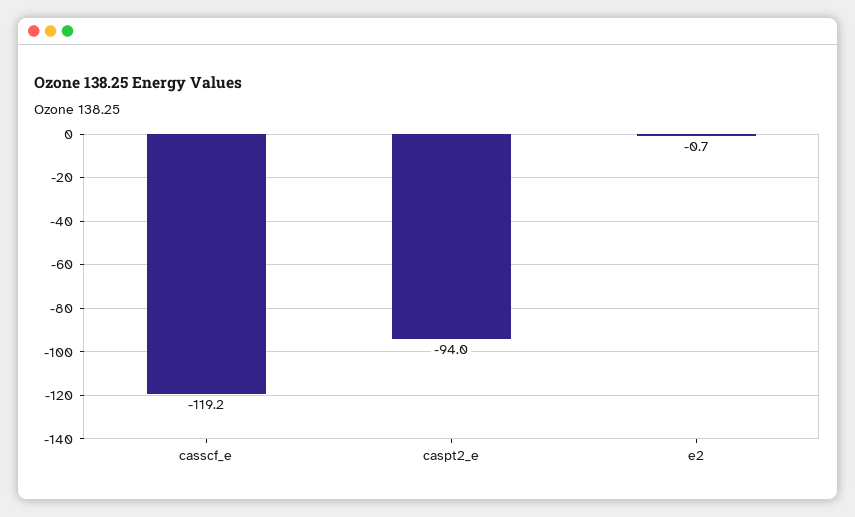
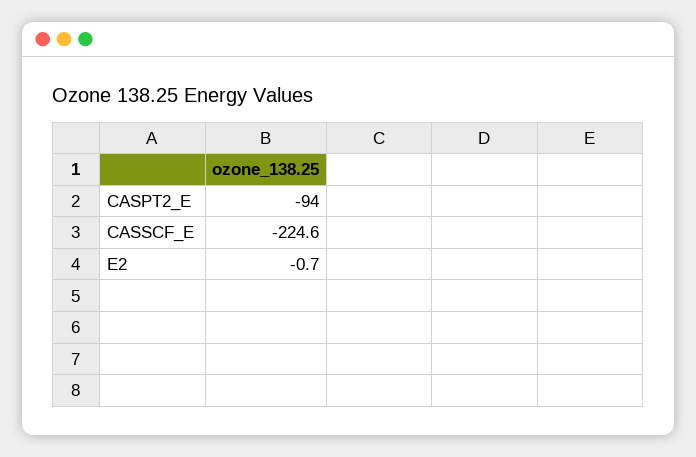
  {
-   "casscf_e": -119.2,
+   "casscf_e": -224.6,
    "caspt2_e": -94,
    "e2": -0.7
  }

